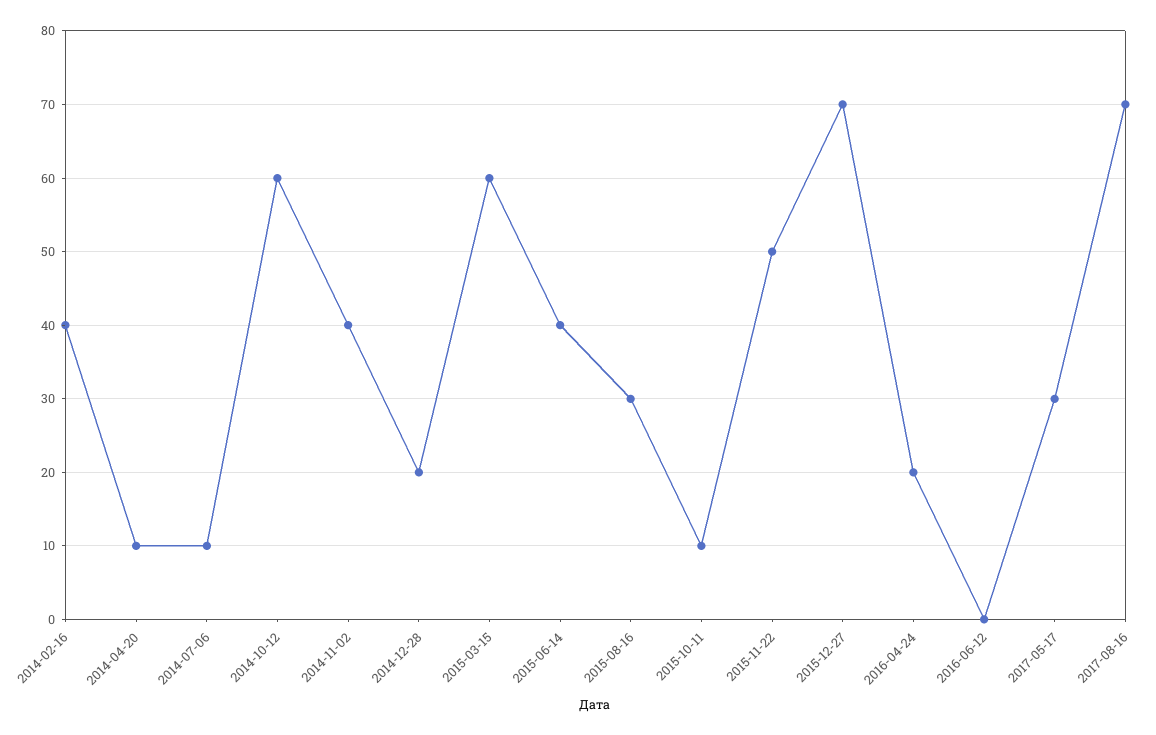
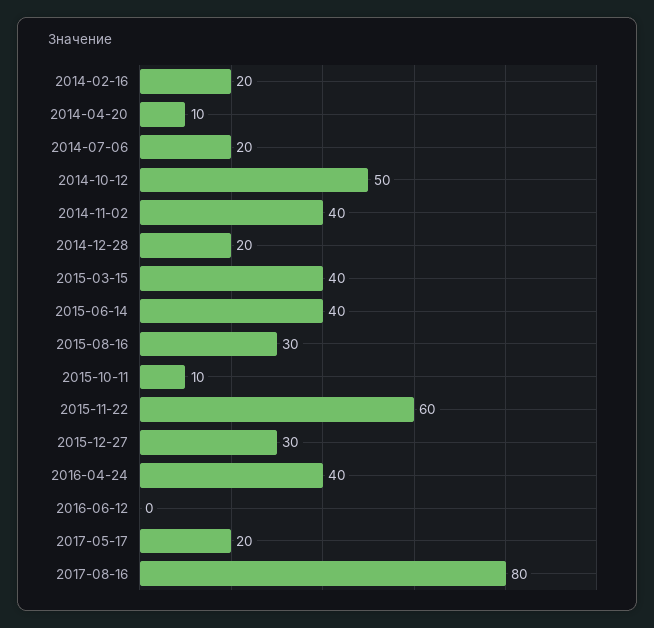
  {
-   "2014-02-16": 40,
+   "2014-02-16": 20,
    "2014-04-20": 10,
-   "2014-07-06": 10,
+   "2014-07-06": 20,
-   "2014-10-12": 60,
+   "2014-10-12": 50,
    "2014-11-02": 40,
    "2014-12-28": 20,
-   "2015-03-15": 60,
+   "2015-03-15": 40,
    "2015-06-14": 40,
    "2015-08-16": 30,
    "2015-10-11": 10,
-   "2015-11-22": 50,
+   "2015-11-22": 60,
-   "2015-12-27": 70,
+   "2015-12-27": 30,
-   "2016-04-24": 20,
+   "2016-04-24": 40,
    "2016-06-12": 0,
-   "2017-05-17": 30,
+   "2017-05-17": 20,
-   "2017-08-16": 70
+   "2017-08-16": 80
  }

